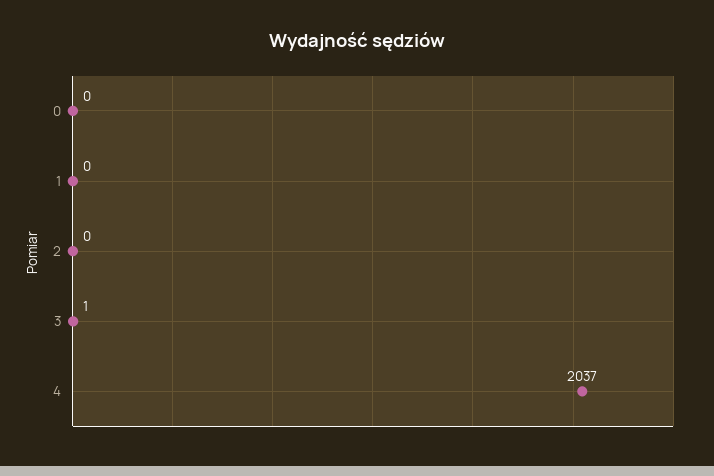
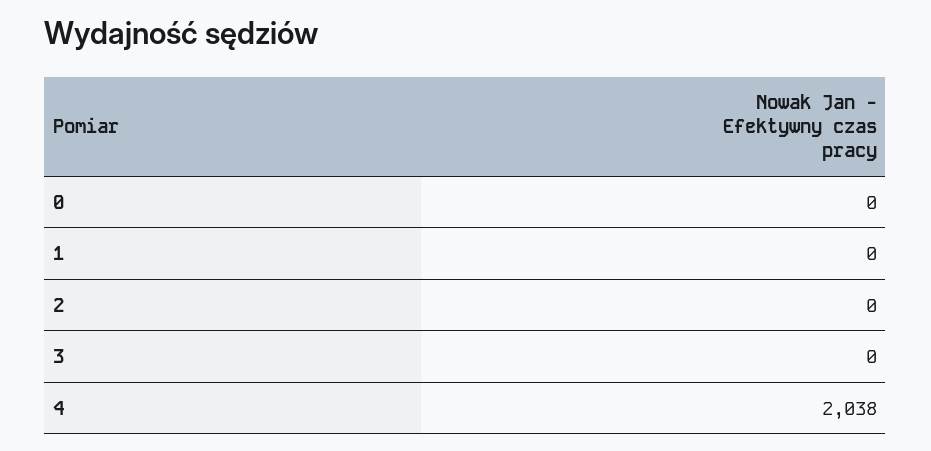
  {
    "0": 0,
    "1": 0,
    "2": 0,
-   "3": 1,
+   "3": 0,
-   "4": 2037
+   "4": 2038
  }

